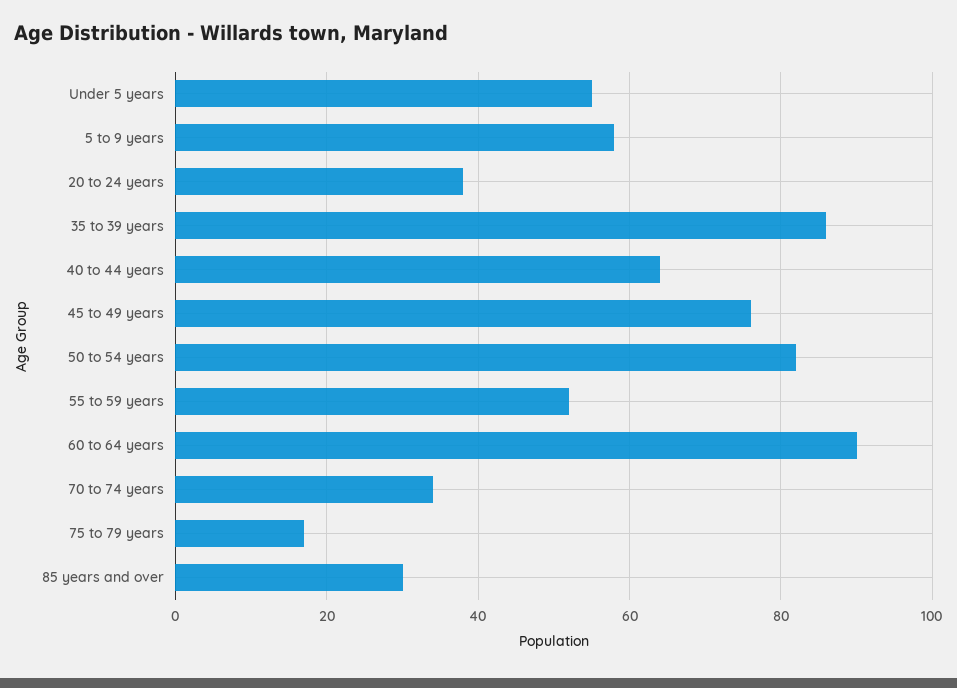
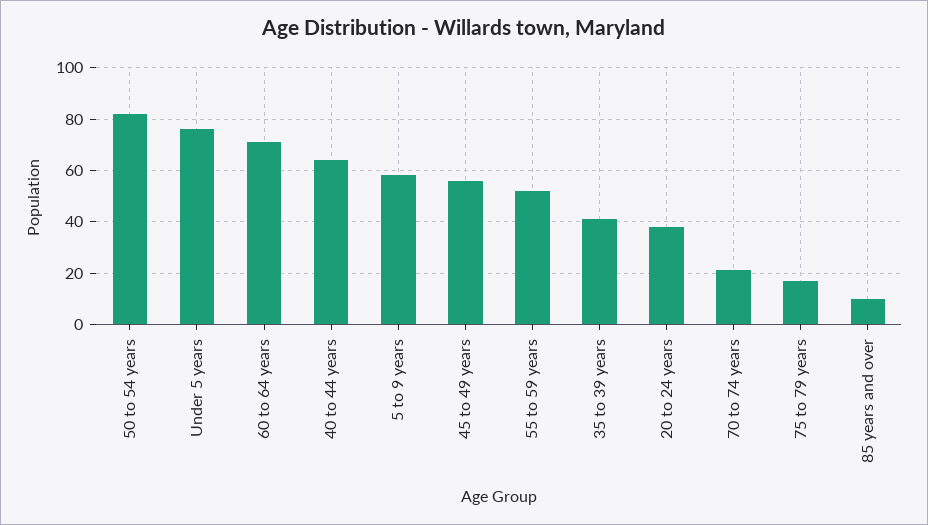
  {
-   "Under 5 years": 55,
+   "Under 5 years": 75,
    "5 to 9 years": 60,
    "20 to 24 years": 40,
-   "35 to 39 years": 85,
+   "35 to 39 years": 40,
    "40 to 44 years": 65,
-   "45 to 49 years": 75,
+   "45 to 49 years": 55,
    "50 to 54 years": 80,
    "55 to 59 years": 50,
-   "60 to 64 years": 90,
+   "60 to 64 years": 70,
-   "70 to 74 years": 35,
+   "70 to 74 years": 20,
    "75 to 79 years": 15,
-   "85 years and over": 30
+   "85 years and over": 10
  }

